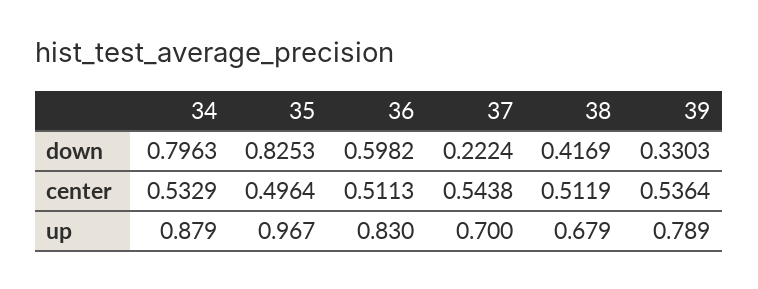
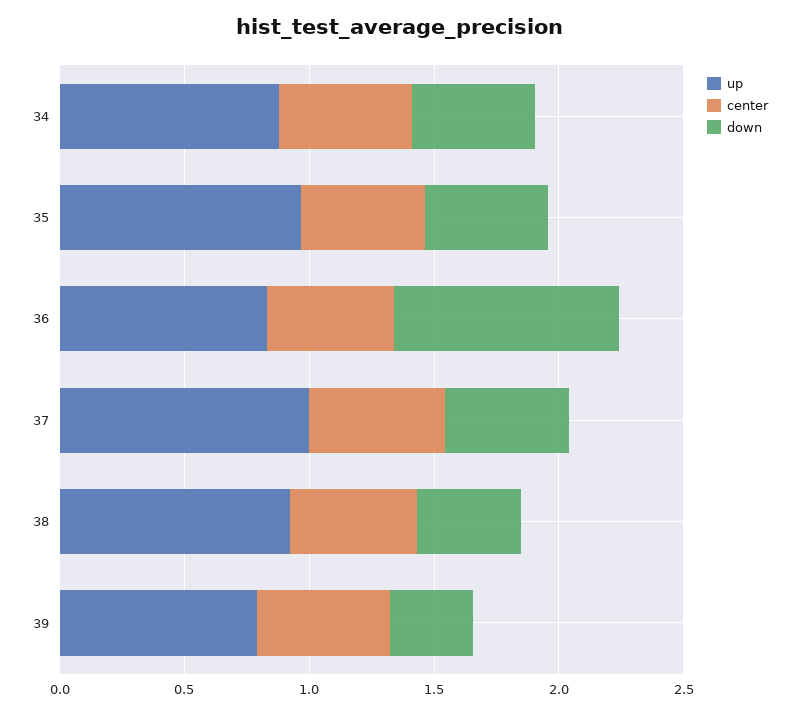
  {
    "down": {
-     "34": 0.7963,
+     "34": 0.5,
-     "35": 0.8253,
+     "35": 0.5,
-     "36": 0.5982,
+     "36": 0.9,
-     "37": 0.2224,
+     "37": 0.5,
      "38": 0.4169,
      "39": 0.3303
    },
    "center": {
      "34": 0.5329,
      "35": 0.4964,
      "36": 0.5113,
      "37": 0.5438,
      "38": 0.5119,
      "39": 0.5364
    },
    "up": {
      "34": 0.879,
      "35": 0.967,
      "36": 0.83,
-     "37": 0.7,
+     "37": 1,
-     "38": 0.679,
+     "38": 0.9,
      "39": 0.789
    }
  }

